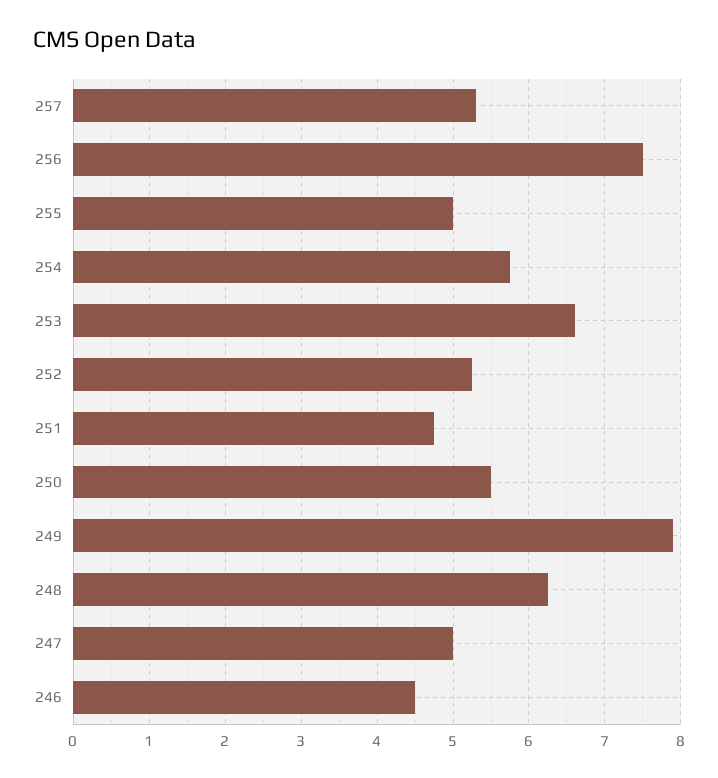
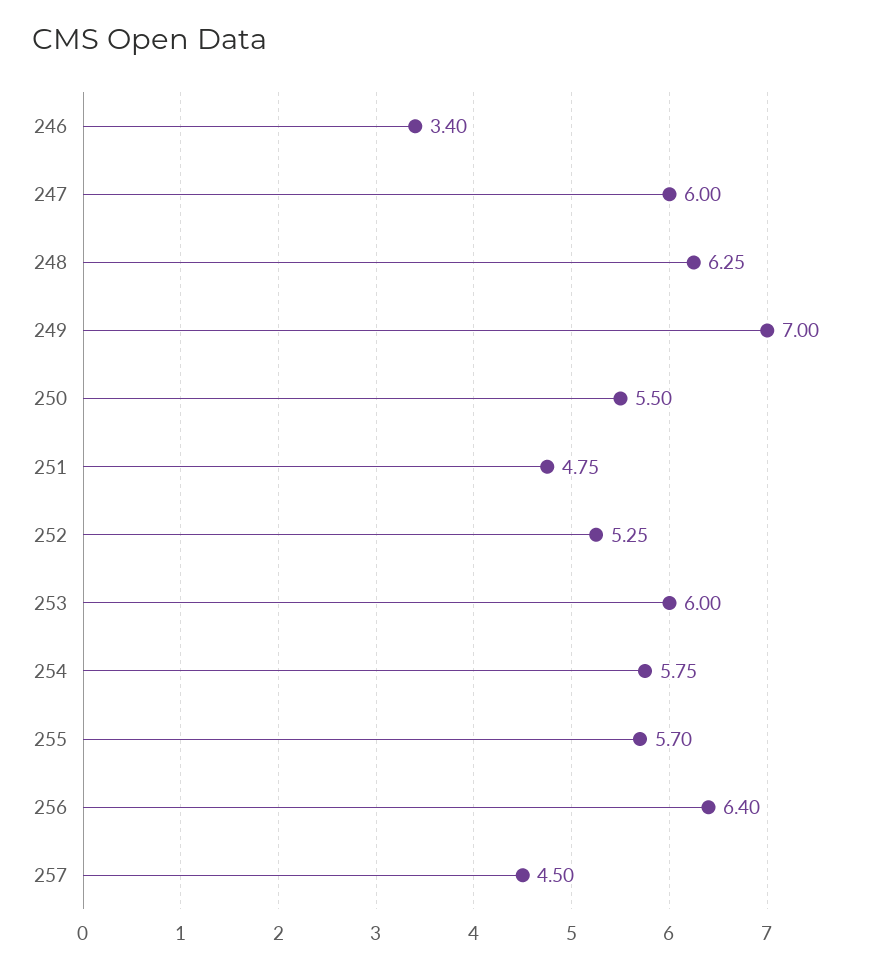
  {
-   "257": 5.3,
+   "257": 4.5,
-   "256": 7.5,
+   "256": 6.4,
-   "255": 5,
+   "255": 5.7,
    "254": 5.75,
-   "253": 6.6,
+   "253": 6,
    "252": 5.25,
    "251": 4.75,
    "250": 5.5,
-   "249": 7.9,
+   "249": 7,
    "248": 6.25,
-   "247": 5,
+   "247": 6,
-   "246": 4.5
+   "246": 3.4
  }

